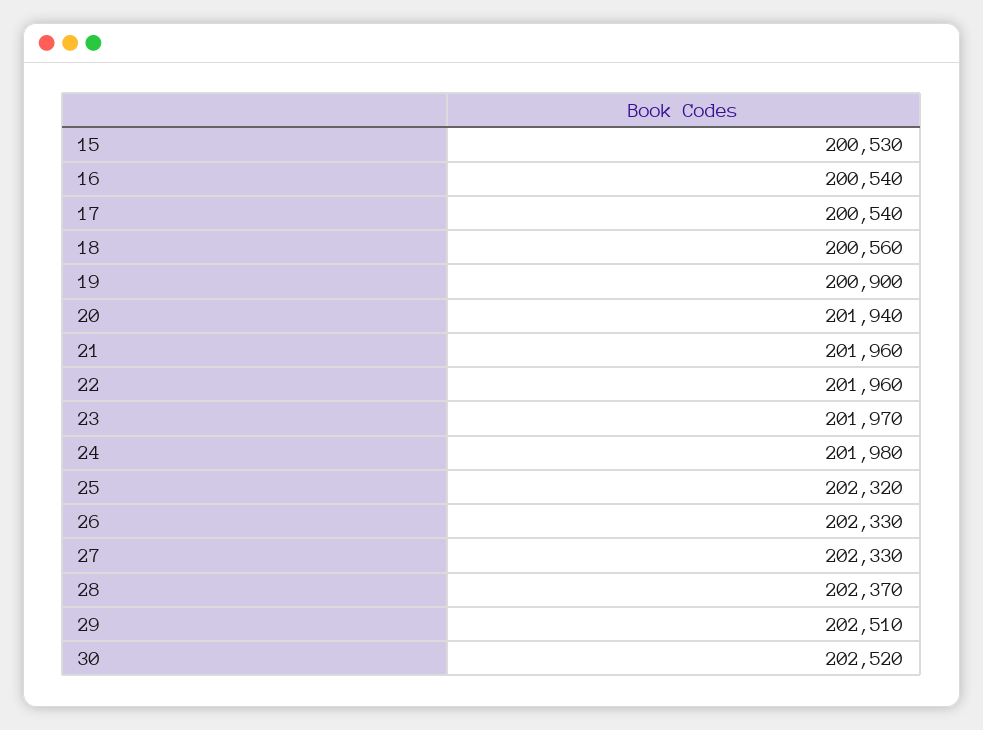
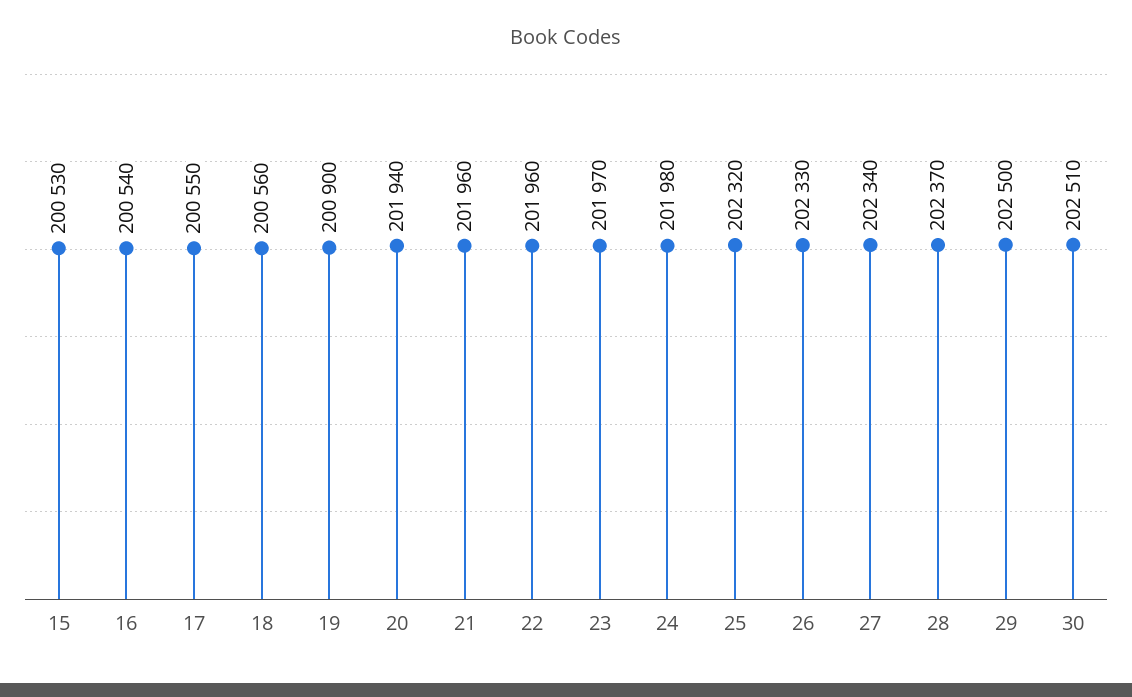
  {
    "15": 200530,
    "16": 200540,
-   "17": 200540,
+   "17": 200550,
    "18": 200560,
    "19": 200900,
    "20": 201940,
    "21": 201960,
    "22": 201960,
    "23": 201970,
    "24": 201980,
    "25": 202320,
    "26": 202330,
-   "27": 202330,
+   "27": 202340,
    "28": 202370,
-   "29": 202510,
+   "29": 202500,
-   "30": 202520
+   "30": 202510
  }

